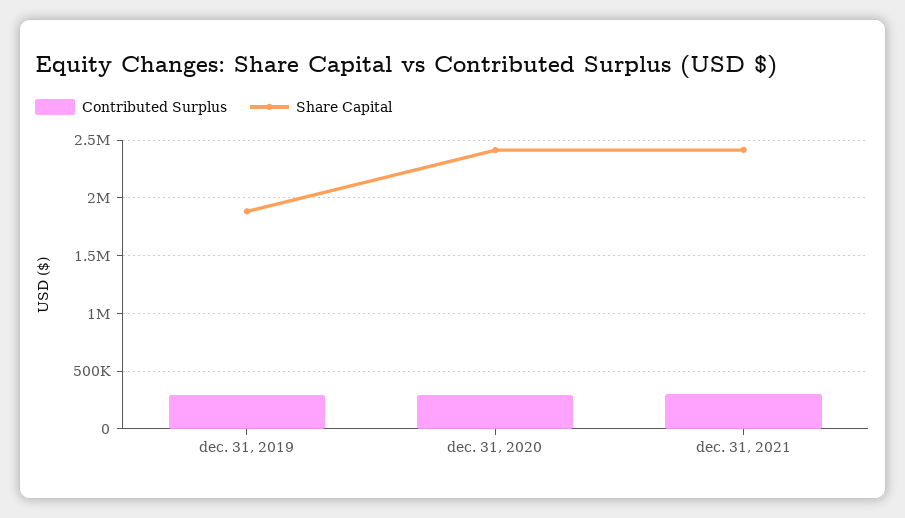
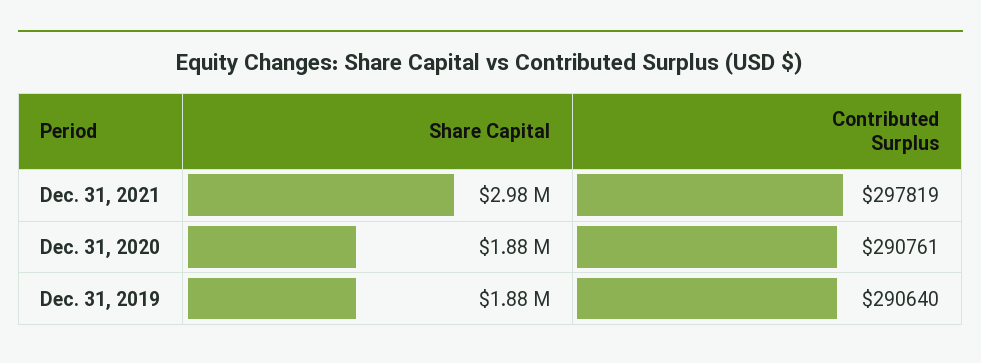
  {
    "Contributed Surplus": {
      "dec. 31, 2019": 290640,
      "dec. 31, 2020": 290761,
      "dec. 31, 2021": 297819
    },
    "Share Capital": {
      "dec. 31, 2019": 1880000,
-     "dec. 31, 2020": 2400000,
+     "dec. 31, 2020": 1880000,
-     "dec. 31, 2021": 2400000
+     "dec. 31, 2021": 2980000
    }
  }

